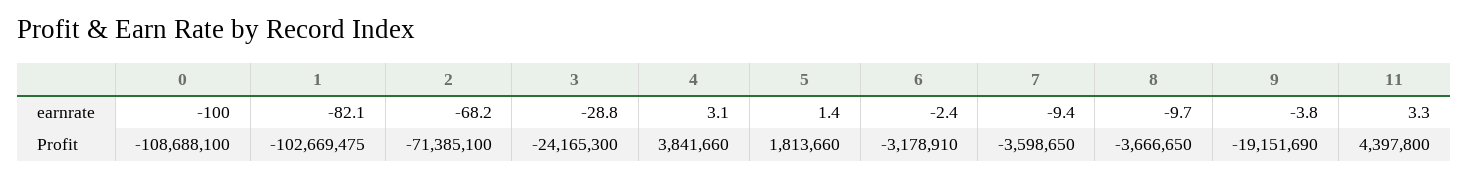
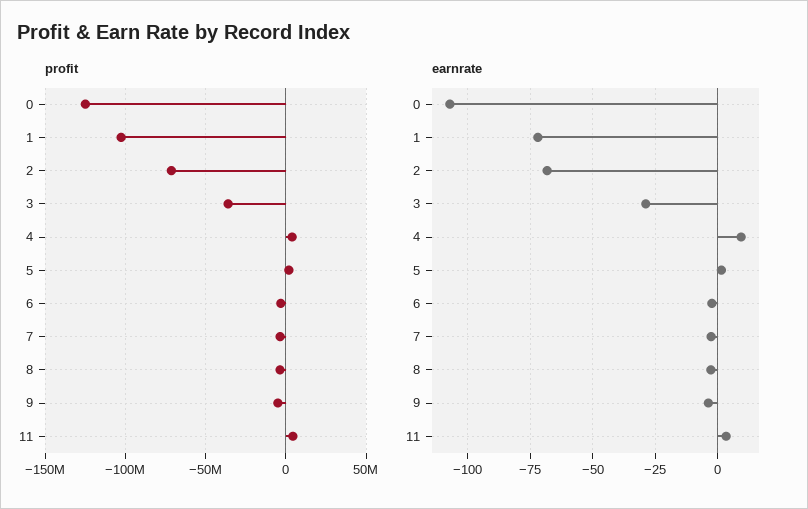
  {
    "earnrate": {
-     "0": -100,
+     "0": -107.5,
-     "1": -82.1,
+     "1": -72.5,
      "2": -68.2,
      "3": -28.8,
-     "4": 3.1,
+     "4": 10,
      "5": 1.4,
      "6": -2.4,
-     "7": -9.4,
+     "7": -2.5,
-     "8": -9.7,
+     "8": -2.5,
      "9": -3.8,
      "11": 3.3
    },
    "Profit": {
-     "0": -108688100,
+     "0": -125000000,
      "1": -102669475,
      "2": -71385100,
-     "3": -24165300,
+     "3": -35000000,
      "4": 3841660,
      "5": 1813660,
      "6": -3178910,
      "7": -3598650,
      "8": -3666650,
-     "9": -19151690,
+     "9": -5000000,
      "11": 4397800
    }
  }

